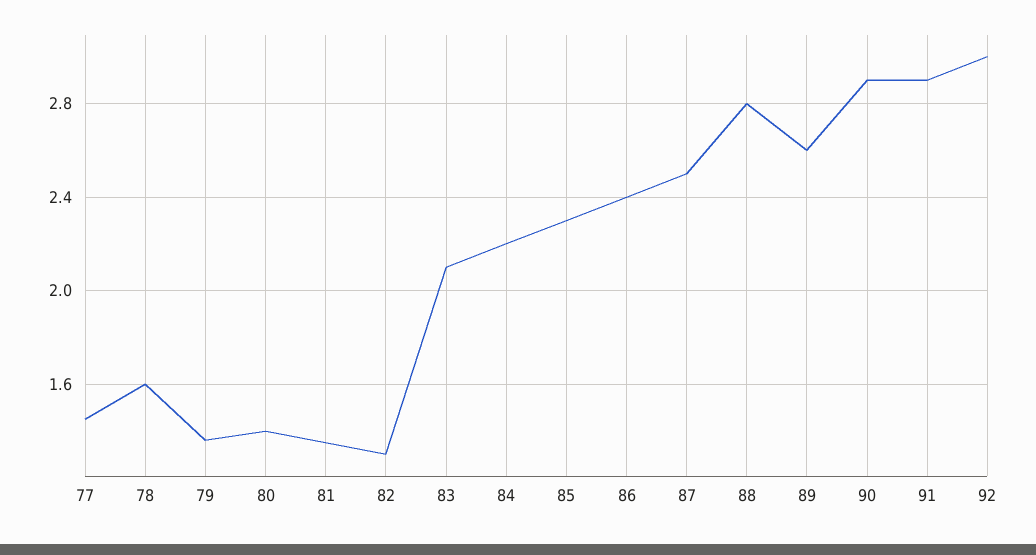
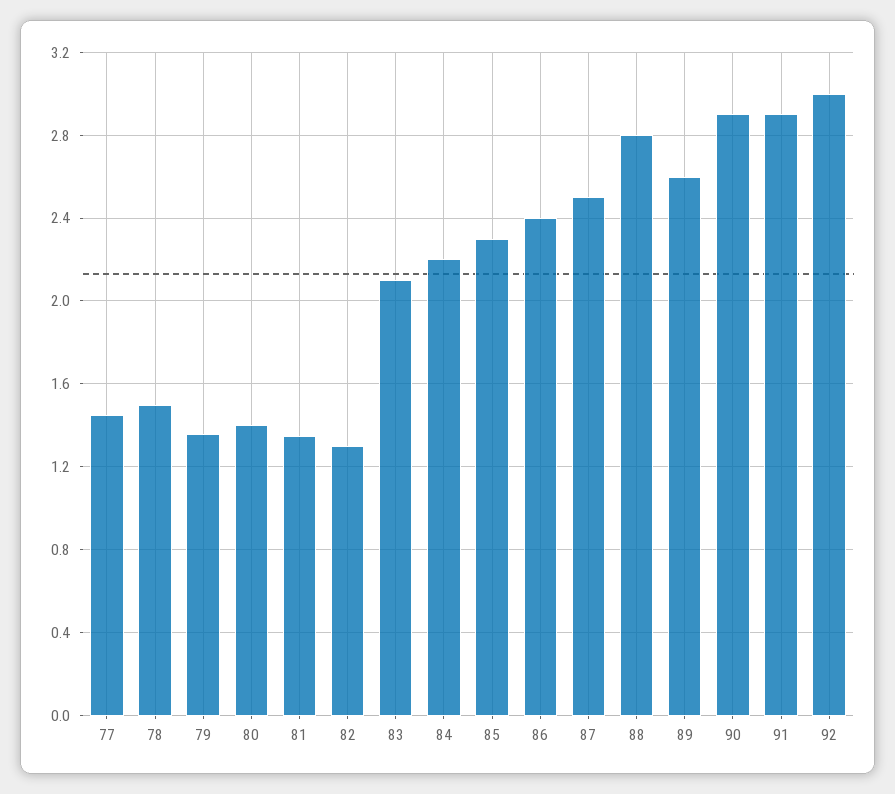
  {
    "77": 1.45,
-   "78": 1.6,
+   "78": 1.5,
    "79": 1.35,
    "80": 1.4,
    "81": 1.35,
    "82": 1.3,
    "83": 2.1,
    "84": 2.2,
    "85": 2.3,
    "86": 2.4,
    "87": 2.5,
    "88": 2.8,
    "89": 2.6,
    "90": 2.9,
    "91": 2.9,
    "92": 3
  }

